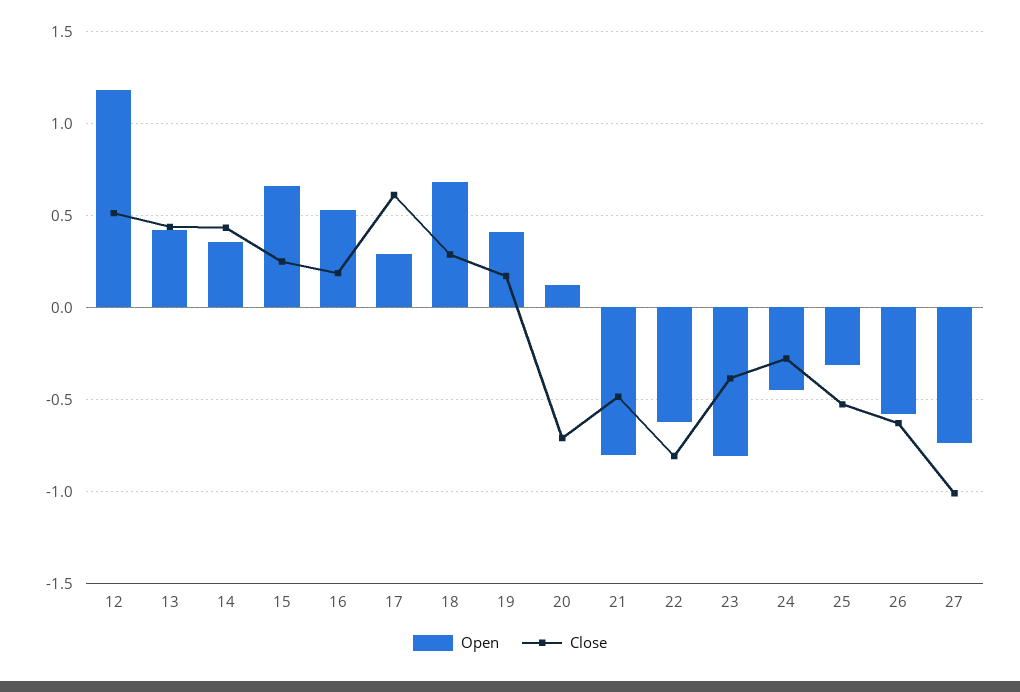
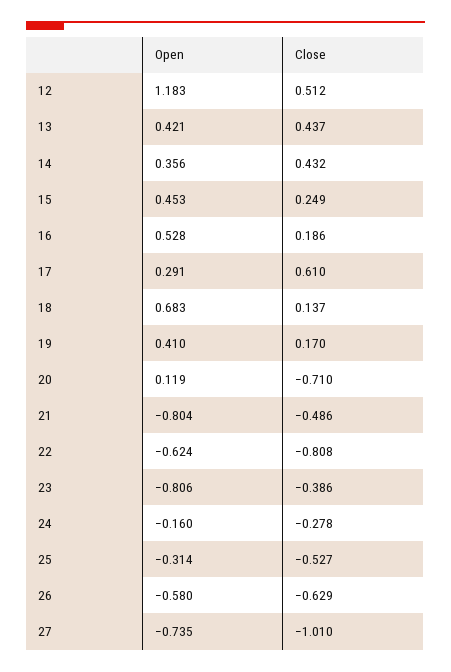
  {
    "Open": {
      "12": 1.183,
      "13": 0.421,
      "14": 0.356,
-     "15": 0.65,
+     "15": 0.453,
      "16": 0.528,
      "17": 0.291,
      "18": 0.683,
      "19": 0.41,
      "20": 0.119,
      "21": -0.804,
      "22": -0.624,
      "23": -0.806,
-     "24": -0.45,
+     "24": -0.16,
      "25": -0.314,
      "26": -0.58,
      "27": -0.735
    },
    "Close": {
      "12": 0.512,
      "13": 0.437,
      "14": 0.432,
      "15": 0.249,
      "16": 0.186,
      "17": 0.61,
-     "18": 0.3,
+     "18": 0.137,
      "19": 0.17,
      "20": -0.71,
      "21": -0.486,
      "22": -0.808,
      "23": -0.386,
      "24": -0.278,
      "25": -0.527,
      "26": -0.629,
      "27": -1.01
    }
  }

